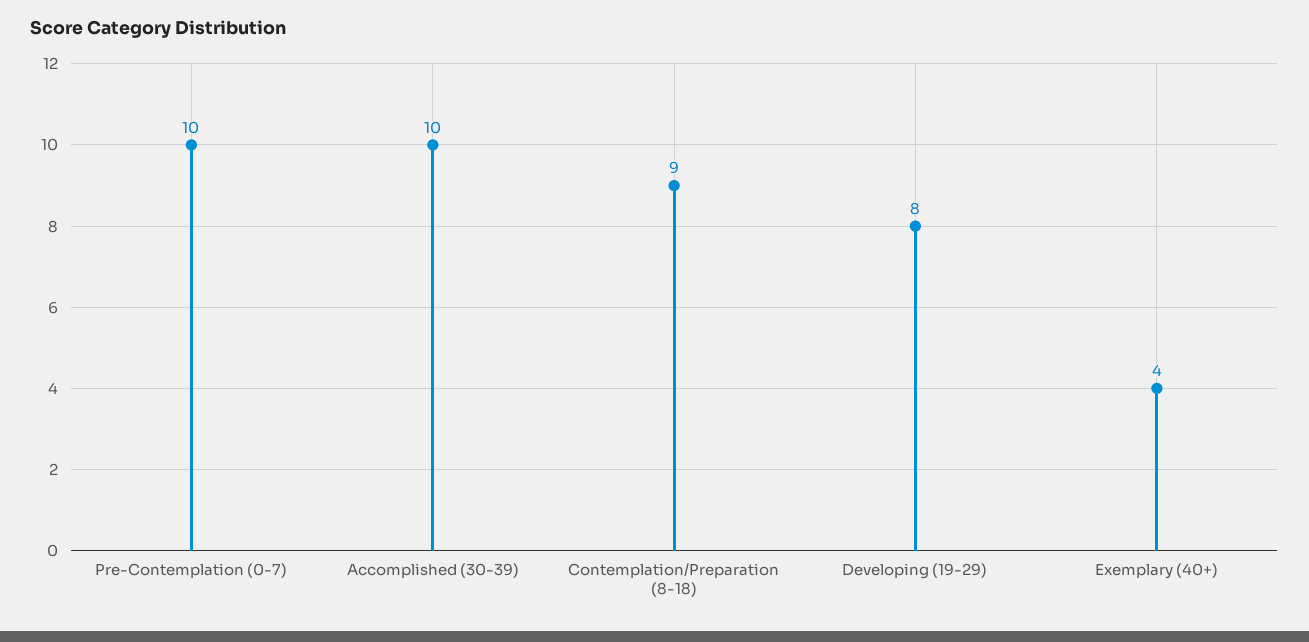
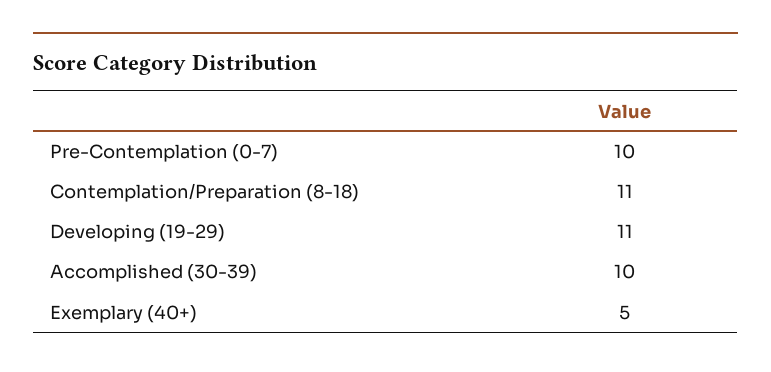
  {
    "Pre-Contemplation (0-7)": 10,
    "Accomplished (30-39)": 10,
-   "Contemplation/Preparation (8-18)": 9,
+   "Contemplation/Preparation (8-18)": 11,
-   "Developing (19-29)": 8,
+   "Developing (19-29)": 11,
-   "Exemplary (40+)": 4
+   "Exemplary (40+)": 5
  }

